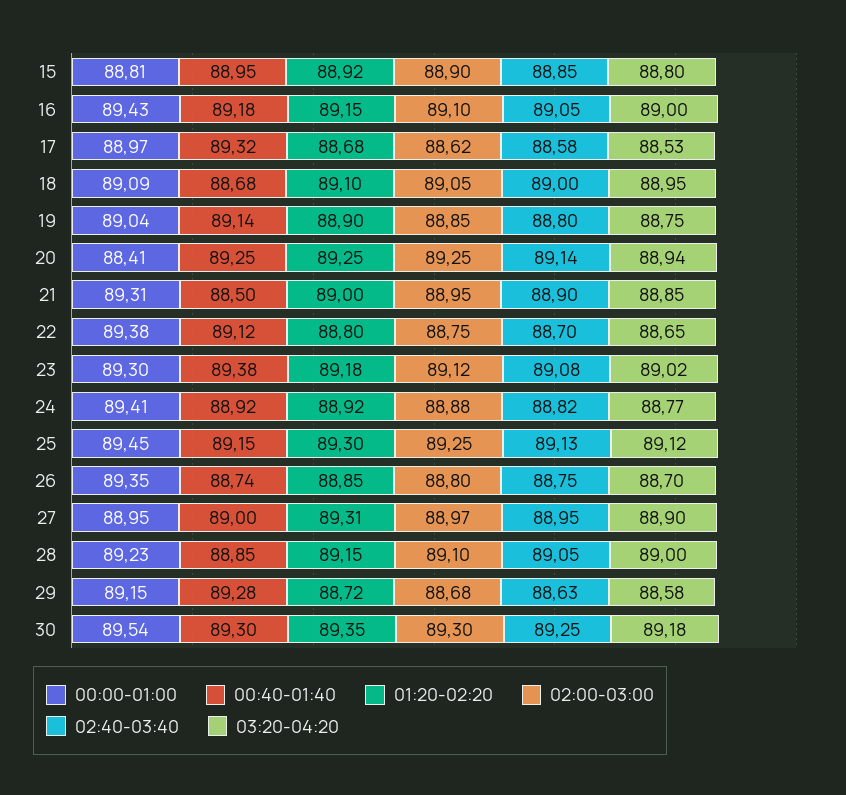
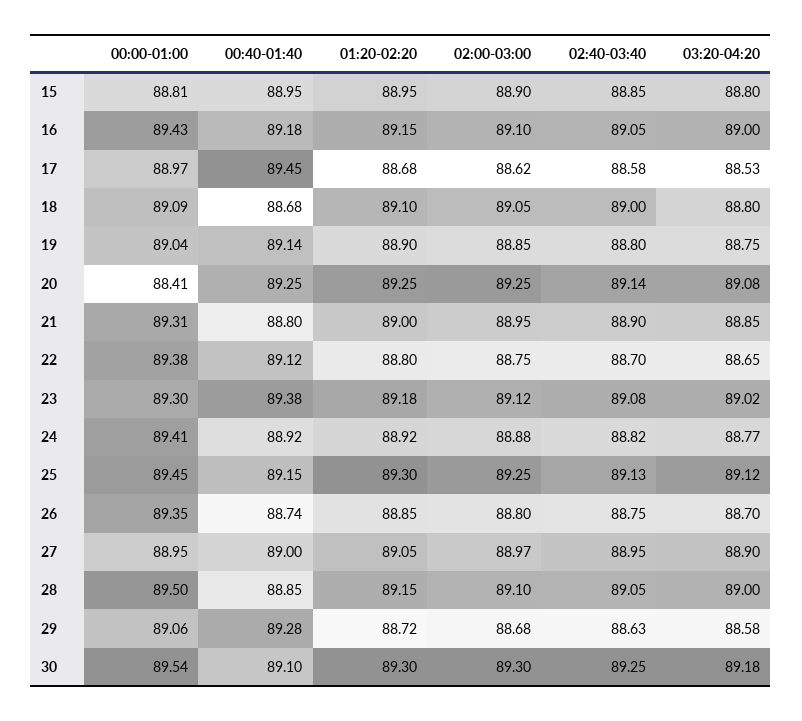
  {
    "00:00-01:00": {
      "15": 88.81,
      "16": 89.43,
      "17": 88.97,
      "18": 89.09,
      "19": 89.04,
      "20": 88.41,
      "21": 89.31,
      "22": 89.38,
      "23": 89.3,
      "24": 89.41,
      "25": 89.45,
      "26": 89.35,
      "27": 88.95,
-     "28": 89.23,
+     "28": 89.5,
-     "29": 89.15,
+     "29": 89.06,
      "30": 89.54
    },
    "00:40-01:40": {
      "15": 88.95,
      "16": 89.18,
-     "17": 89.32,
+     "17": 89.45,
      "18": 88.68,
      "19": 89.14,
      "20": 89.25,
-     "21": 88.5,
+     "21": 88.8,
      "22": 89.12,
      "23": 89.38,
      "24": 88.92,
      "25": 89.15,
      "26": 88.74,
      "27": 89,
      "28": 88.85,
      "29": 89.28,
-     "30": 89.3
+     "30": 89.1
    },
    "01:20-02:20": {
-     "15": 88.92,
+     "15": 88.95,
      "16": 89.15,
      "17": 88.68,
      "18": 89.1,
      "19": 88.9,
      "20": 89.25,
      "21": 89,
      "22": 88.8,
      "23": 89.18,
      "24": 88.92,
      "25": 89.3,
      "26": 88.85,
-     "27": 89.31,
+     "27": 89.05,
      "28": 89.15,
      "29": 88.72,
-     "30": 89.35
+     "30": 89.3
    },
    "02:00-03:00": {
      "15": 88.9,
      "16": 89.1,
      "17": 88.62,
      "18": 89.05,
      "19": 88.85,
      "20": 89.25,
      "21": 88.95,
      "22": 88.75,
      "23": 89.12,
      "24": 88.88,
      "25": 89.25,
      "26": 88.8,
      "27": 88.97,
      "28": 89.1,
      "29": 88.68,
      "30": 89.3
    },
    "02:40-03:40": {
      "15": 88.85,
      "16": 89.05,
      "17": 88.58,
      "18": 89,
      "19": 88.8,
      "20": 89.14,
      "21": 88.9,
      "22": 88.7,
      "23": 89.08,
      "24": 88.82,
      "25": 89.13,
      "26": 88.75,
      "27": 88.95,
      "28": 89.05,
      "29": 88.63,
      "30": 89.25
    },
    "03:20-04:20": {
      "15": 88.8,
      "16": 89,
      "17": 88.53,
-     "18": 88.95,
+     "18": 88.8,
      "19": 88.75,
-     "20": 88.94,
+     "20": 89.08,
      "21": 88.85,
      "22": 88.65,
      "23": 89.02,
      "24": 88.77,
      "25": 89.12,
      "26": 88.7,
      "27": 88.9,
      "28": 89,
      "29": 88.58,
      "30": 89.18
    }
  }

